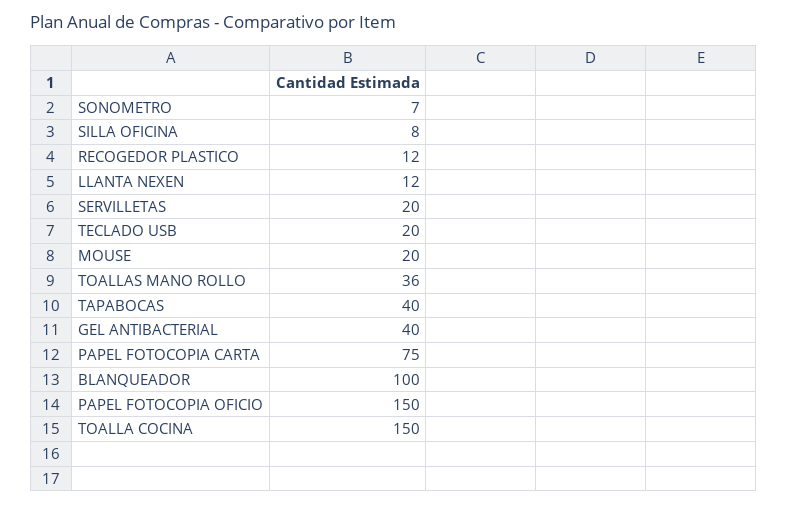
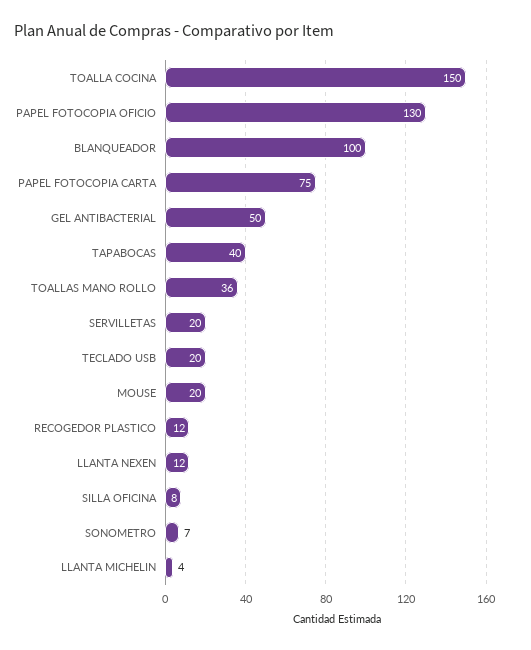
  {
    "SONOMETRO": 7,
    "SILLA OFICINA": 8,
    "RECOGEDOR PLASTICO": 12,
    "LLANTA NEXEN": 12,
    "SERVILLETAS": 20,
    "TECLADO USB": 20,
    "MOUSE": 20,
    "TOALLAS MANO ROLLO": 36,
    "TAPABOCAS": 40,
-   "GEL ANTIBACTERIAL": 40,
+   "GEL ANTIBACTERIAL": 50,
    "PAPEL FOTOCOPIA CARTA": 75,
    "BLANQUEADOR": 100,
-   "PAPEL FOTOCOPIA OFICIO": 150,
+   "PAPEL FOTOCOPIA OFICIO": 130,
-   "TOALLA COCINA": 150
+   "TOALLA COCINA": 150,
+   "LLANTA MICHELIN": 4
  }

